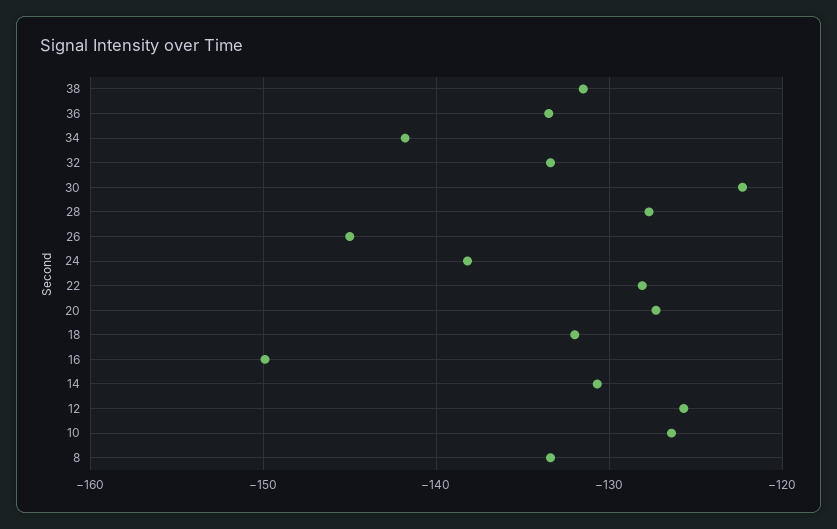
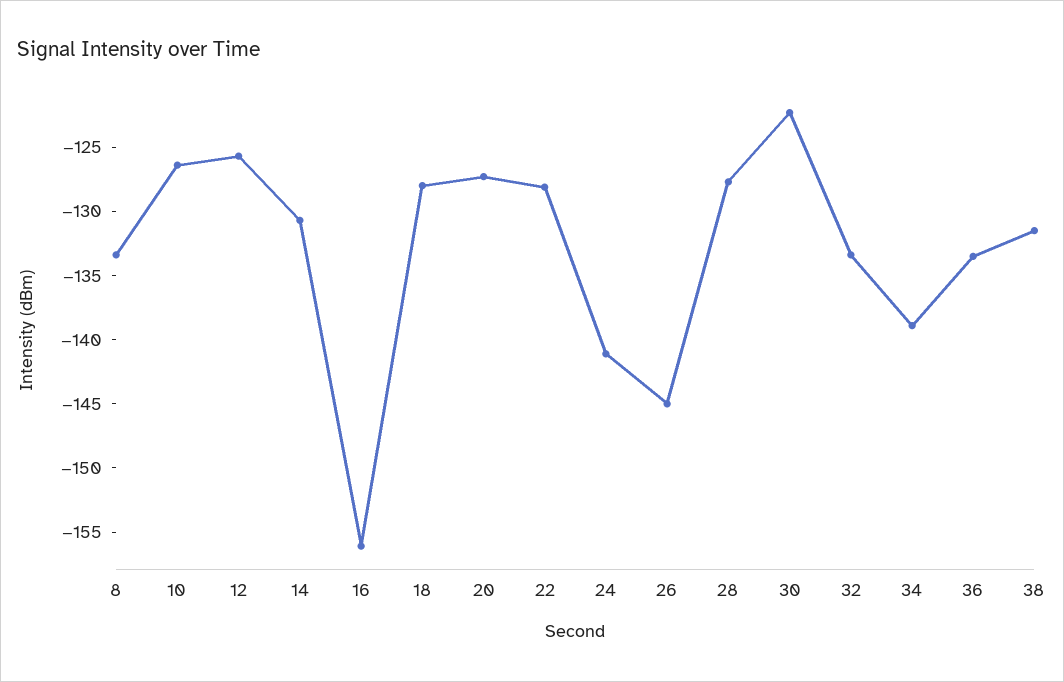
  {
    "38": -132,
    "36": -134,
-   "34": -142,
+   "34": -139,
    "32": -133,
    "30": -122,
    "28": -128,
    "26": -145,
-   "24": -138,
+   "24": -141,
    "22": -128,
    "20": -127,
-   "18": -132,
+   "18": -128,
-   "16": -150,
+   "16": -156,
    "14": -131,
    "12": -126,
    "10": -126,
    "8": -133
  }

